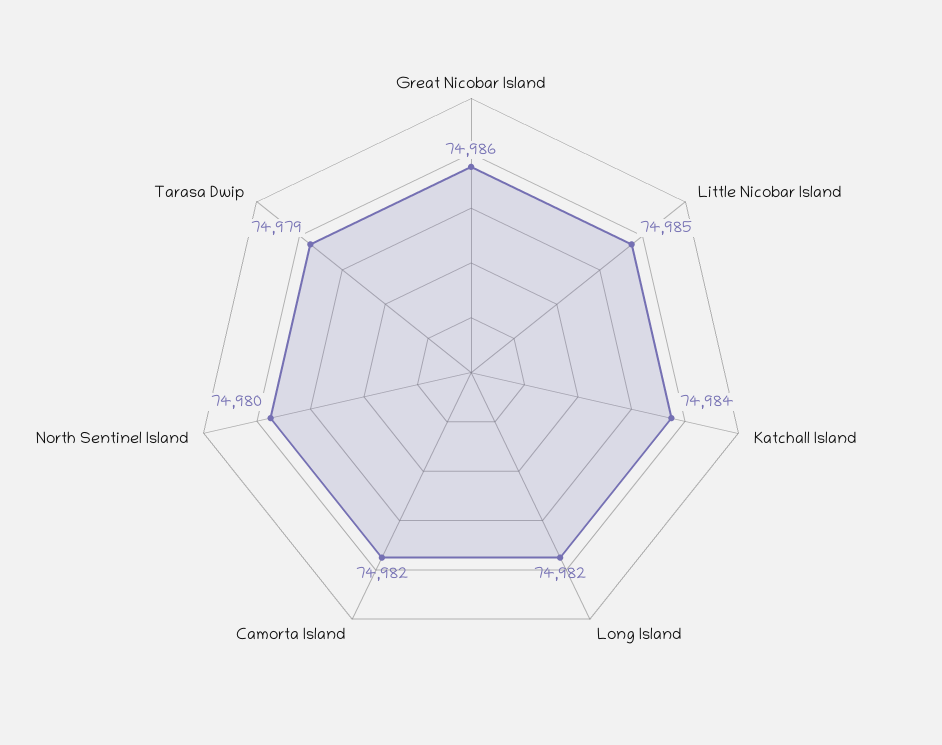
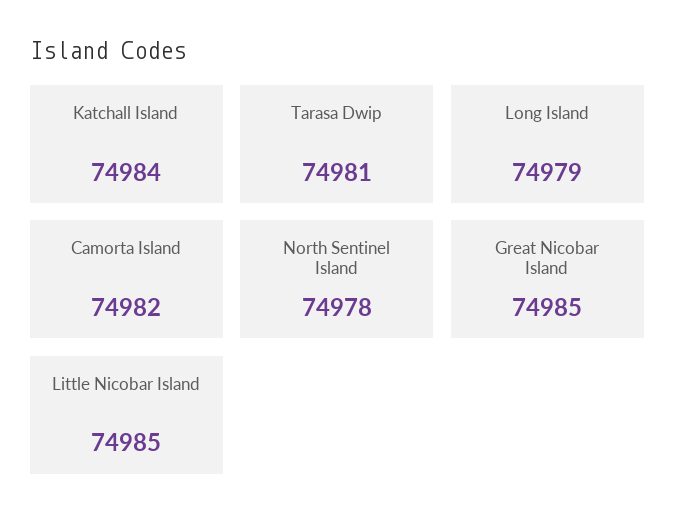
  {
-   "Great Nicobar Island": 74986,
+   "Great Nicobar Island": 74985,
    "Little Nicobar Island": 74985,
    "Katchall Island": 74984,
-   "Long Island": 74982,
+   "Long Island": 74979,
    "Camorta Island": 74982,
-   "North Sentinel Island": 74980,
+   "North Sentinel Island": 74978,
-   "Tarasa Dwip": 74979
+   "Tarasa Dwip": 74981
  }

